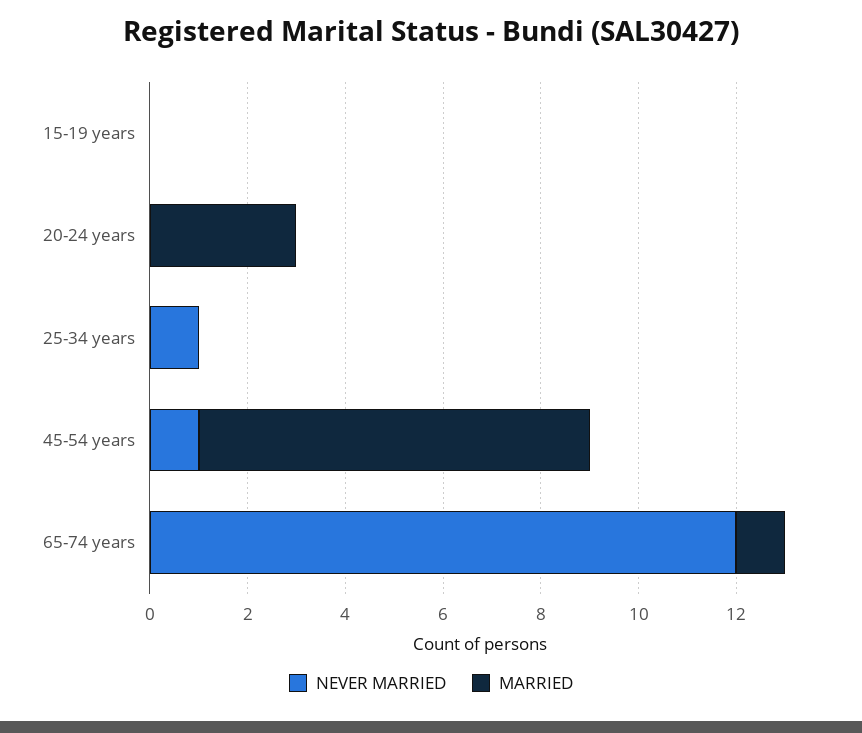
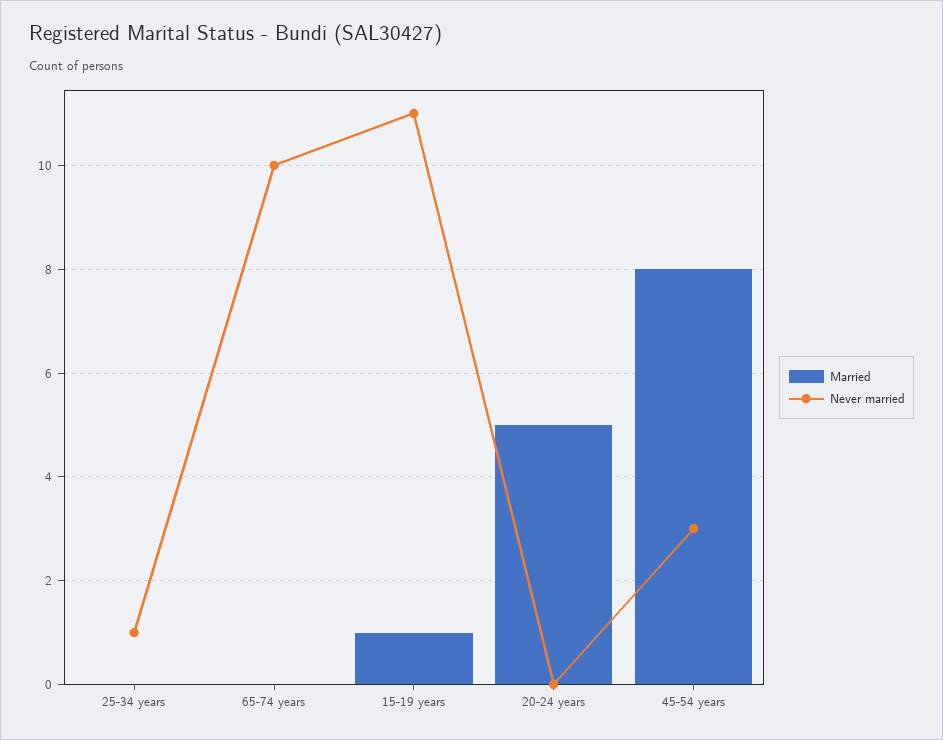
  {
    "NEVER MARRIED": {
-     "15-19 years": 0,
+     "15-19 years": 11,
      "20-24 years": 0,
      "25-34 years": 1,
-     "45-54 years": 1,
+     "45-54 years": 3,
-     "65-74 years": 12
+     "65-74 years": 10
    },
    "MARRIED": {
-     "15-19 years": 0,
+     "15-19 years": 1,
-     "20-24 years": 3,
+     "20-24 years": 5,
      "25-34 years": 0,
      "45-54 years": 8,
-     "65-74 years": 1
+     "65-74 years": 0
    }
  }

